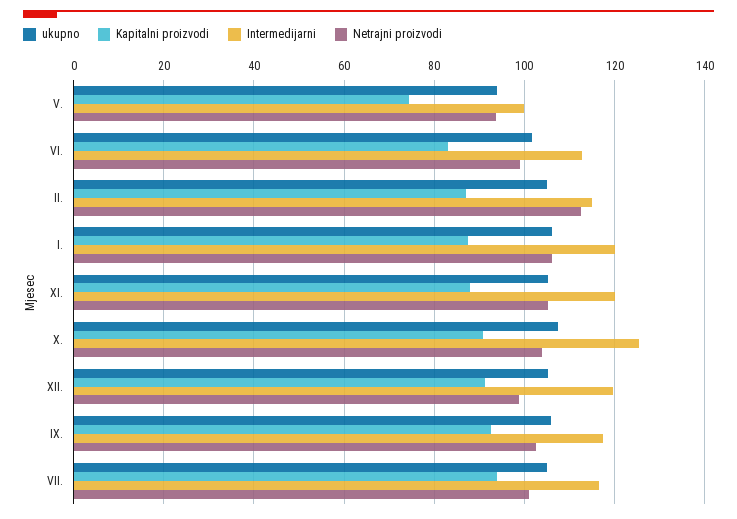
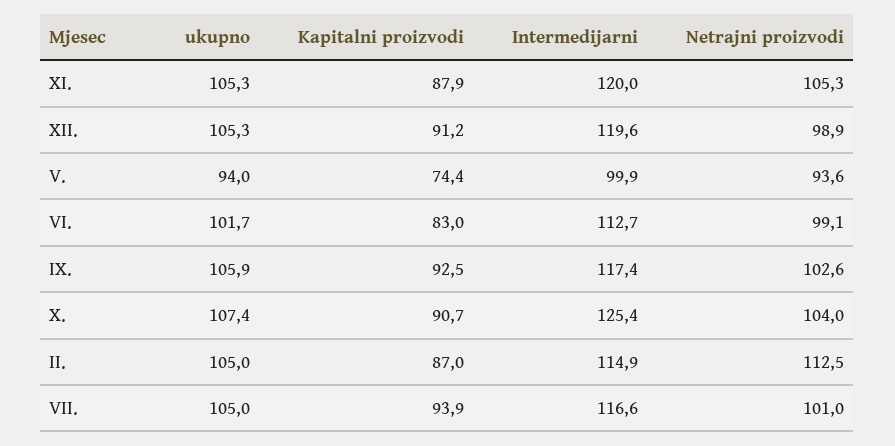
  {
    "ukupno": {
      "V.": 94,
      "VI.": 101.7,
      "II.": 105,
-     "I.": 106,
      "XI.": 105.3,
      "X.": 107.4,
      "XII.": 105.3,
      "IX.": 105.9,
      "VII.": 105
    },
    "Kapitalni proizvodi": {
      "V.": 74.4,
      "VI.": 83,
      "II.": 87,
-     "I.": 88,
      "XI.": 87.9,
      "X.": 90.7,
      "XII.": 91.2,
      "IX.": 92.5,
      "VII.": 93.9
    },
    "Intermedijarni": {
      "V.": 99.9,
      "VI.": 112.7,
      "II.": 114.9,
-     "I.": 120,
      "XI.": 120,
      "X.": 125.4,
      "XII.": 119.6,
      "IX.": 117.4,
      "VII.": 116.6
    },
    "Netrajni proizvodi": {
      "V.": 93.6,
      "VI.": 99.1,
      "II.": 112.5,
-     "I.": 106,
      "XI.": 105.3,
      "X.": 104,
      "XII.": 98.9,
      "IX.": 102.6,
      "VII.": 101
    }
  }

